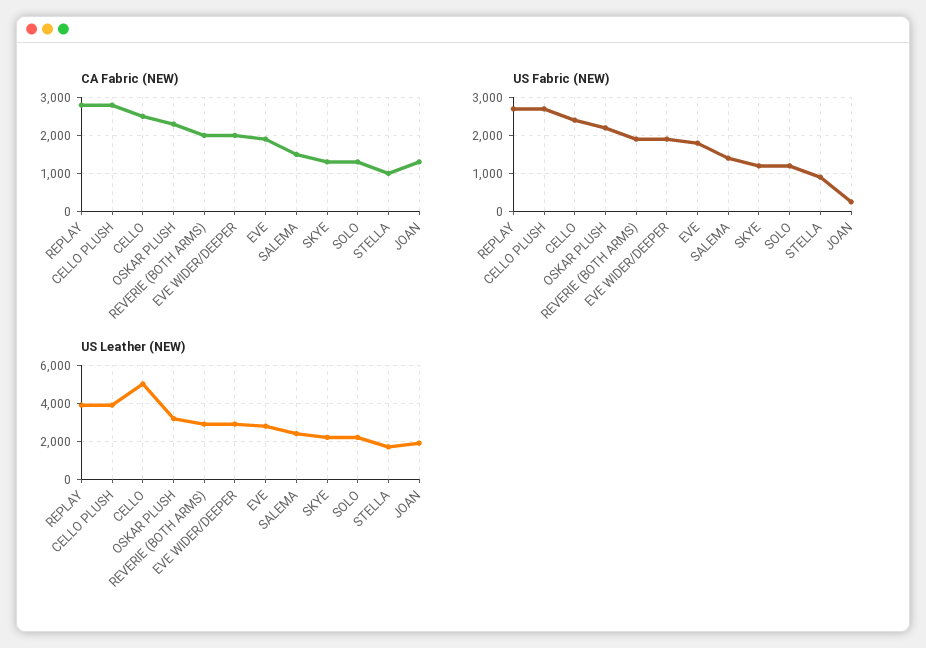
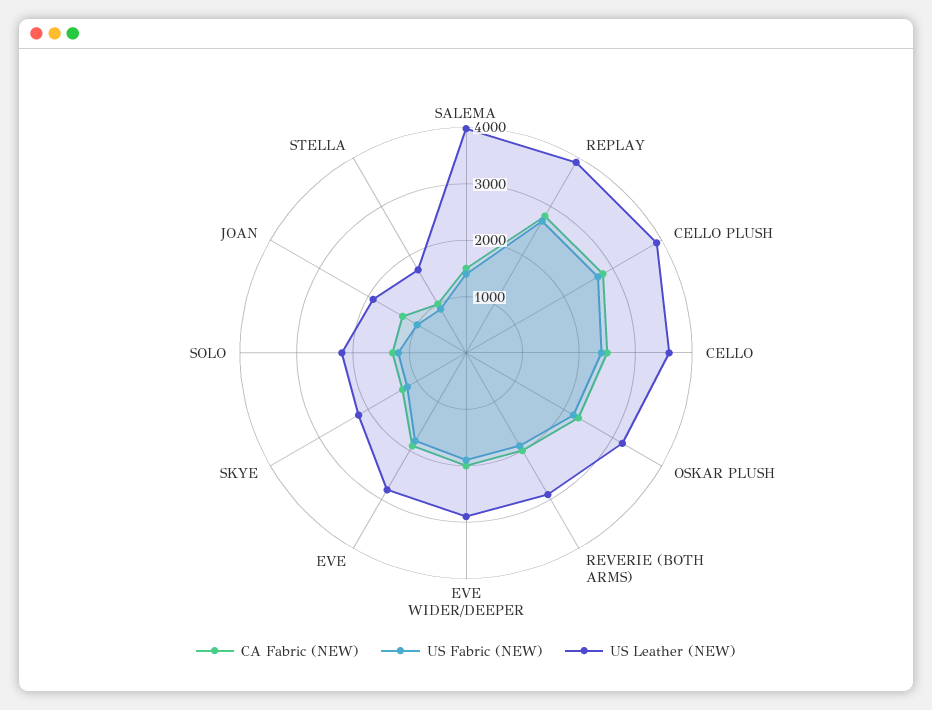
  {
    "CA Fabric (NEW)": {
      "REPLAY": 2800,
      "CELLO PLUSH": 2800,
      "CELLO": 2400,
      "OSKAR PLUSH": 2200,
      "REVERIE (BOTH ARMS)": 2000,
      "EVE WIDER/DEEPER": 2000,
      "EVE": 1800,
      "SALEMA": 1400,
      "SKYE": 1200,
      "SOLO": 1200,
      "STELLA": 1000,
      "JOAN": 1200
    },
    "US Fabric (NEW)": {
      "REPLAY": 2600,
      "CELLO PLUSH": 2600,
      "CELLO": 2400,
      "OSKAR PLUSH": 2200,
      "REVERIE (BOTH ARMS)": 1800,
      "EVE WIDER/DEEPER": 1800,
      "EVE": 1800,
      "SALEMA": 1400,
      "SKYE": 1200,
      "SOLO": 1200,
      "STELLA": 800,
-     "JOAN": 200
+     "JOAN": 1000
    },
    "US Leather (NEW)": {
      "REPLAY": 3800,
      "CELLO PLUSH": 3800,
-     "CELLO": 5000,
+     "CELLO": 3600,
      "OSKAR PLUSH": 3200,
      "REVERIE (BOTH ARMS)": 2800,
      "EVE WIDER/DEEPER": 2800,
      "EVE": 2800,
-     "SALEMA": 2500,
+     "SALEMA": 4000,
      "SKYE": 2200,
      "SOLO": 2200,
      "STELLA": 1600,
      "JOAN": 1800
    }
  }

